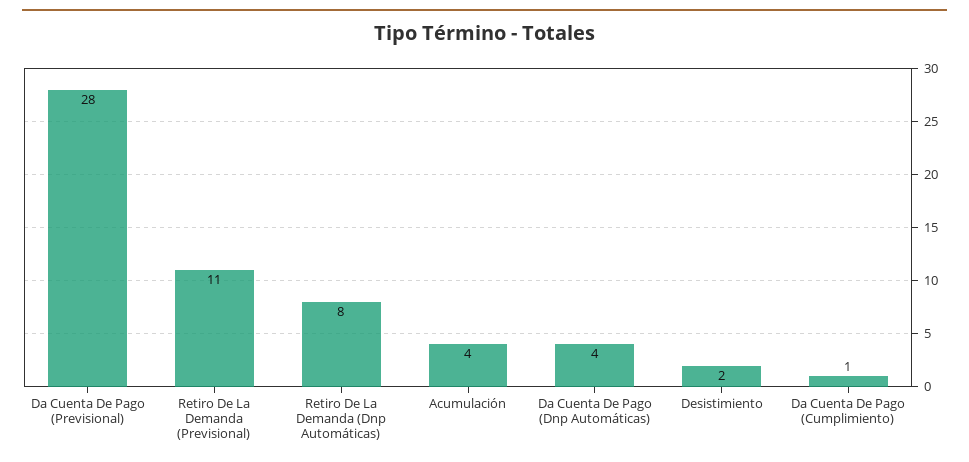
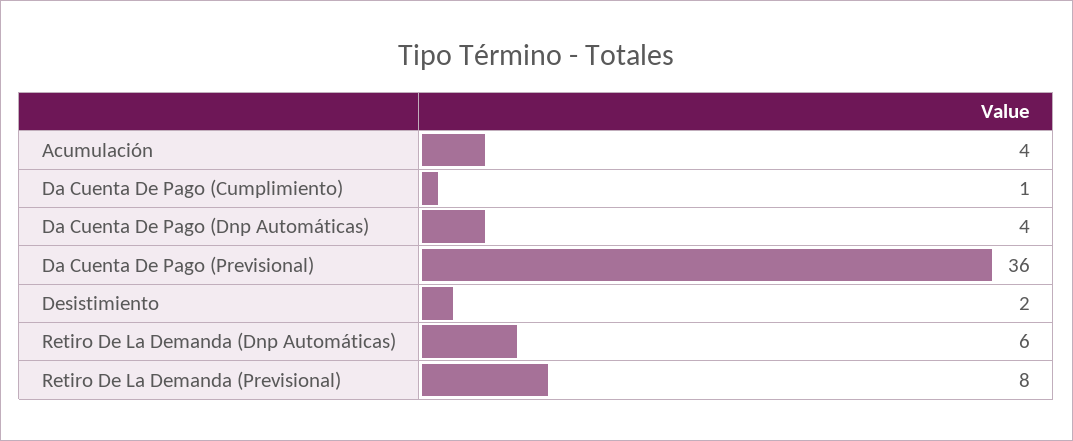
  {
-   "Da Cuenta De Pago (Previsional)": 28,
+   "Da Cuenta De Pago (Previsional)": 36,
-   "Retiro De La Demanda (Previsional)": 11,
+   "Retiro De La Demanda (Previsional)": 8,
-   "Retiro De La Demanda (Dnp Automáticas)": 8,
+   "Retiro De La Demanda (Dnp Automáticas)": 6,
    "Acumulación": 4,
    "Da Cuenta De Pago (Dnp Automáticas)": 4,
    "Desistimiento": 2,
    "Da Cuenta De Pago (Cumplimiento)": 1
  }

